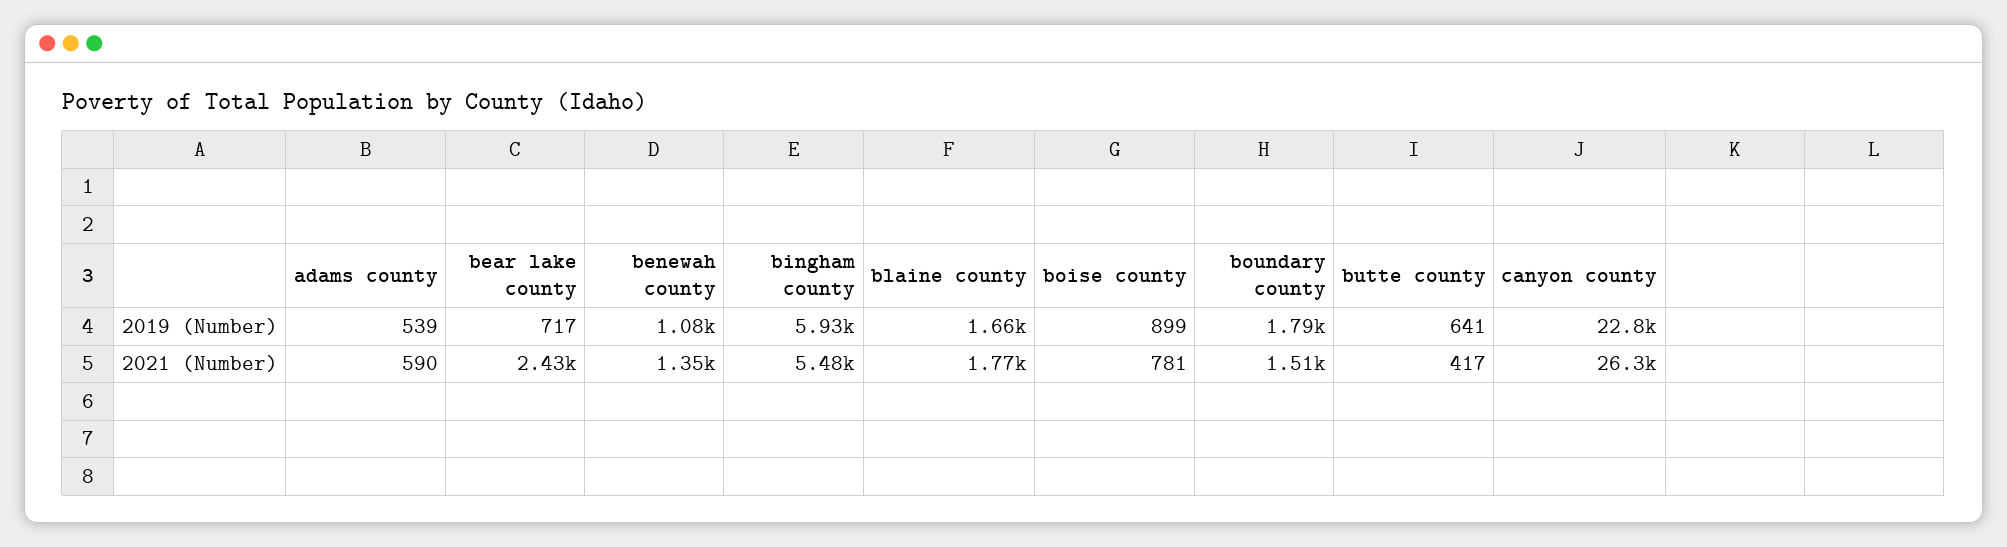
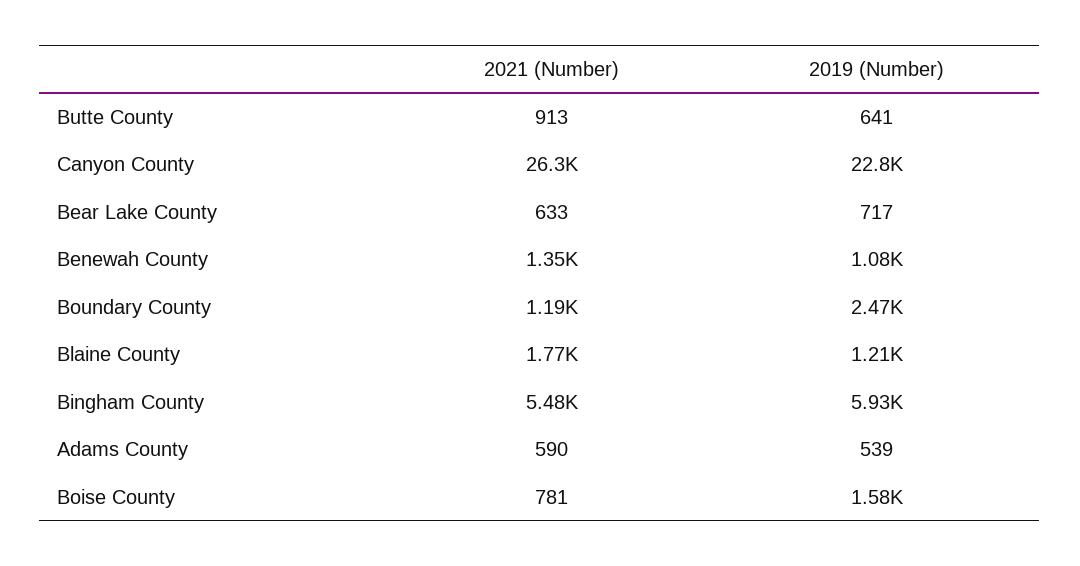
  {
    "adams county": {
      "2019 (Number)": 539,
      "2021 (Number)": 590
    },
    "bear lake county": {
      "2019 (Number)": 717,
-     "2021 (Number)": 2430
+     "2021 (Number)": 633
    },
    "benewah county": {
      "2019 (Number)": 1080,
      "2021 (Number)": 1350
    },
    "bingham county": {
      "2019 (Number)": 5930,
      "2021 (Number)": 5480
    },
    "blaine county": {
-     "2019 (Number)": 1660,
+     "2019 (Number)": 1210,
      "2021 (Number)": 1770
    },
    "boise county": {
-     "2019 (Number)": 899,
+     "2019 (Number)": 1580,
      "2021 (Number)": 781
    },
    "boundary county": {
-     "2019 (Number)": 1790,
+     "2019 (Number)": 2470,
-     "2021 (Number)": 1510
+     "2021 (Number)": 1190
    },
    "butte county": {
      "2019 (Number)": 641,
-     "2021 (Number)": 417
+     "2021 (Number)": 913
    },
    "canyon county": {
      "2019 (Number)": 22800,
      "2021 (Number)": 26300
    }
  }

